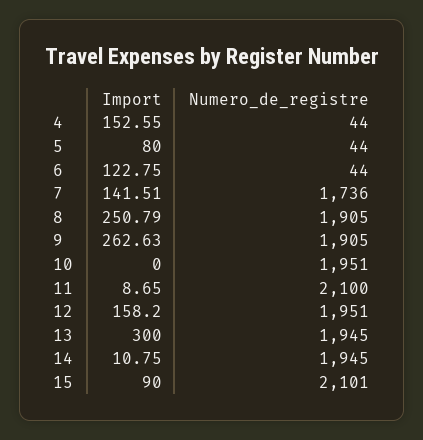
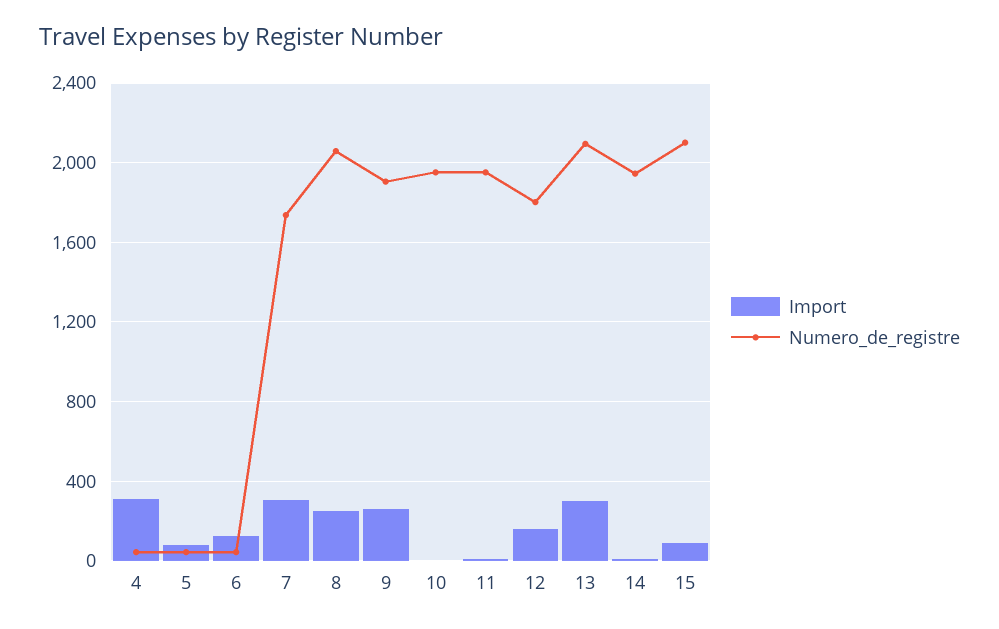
  {
    "Import": {
-     "4": 152.55,
+     "4": 300,
      "5": 80,
      "6": 122.75,
-     "7": 141.51,
+     "7": 300,
      "8": 250.79,
      "9": 262.63,
      "10": 0,
      "11": 8.65,
      "12": 158.2,
      "13": 300,
      "14": 10.75,
      "15": 90
    },
    "Numero_de_registre": {
      "4": 44,
      "5": 44,
      "6": 44,
      "7": 1736,
-     "8": 1905,
+     "8": 2050,
      "9": 1905,
      "10": 1951,
-     "11": 2100,
+     "11": 1950,
-     "12": 1951,
+     "12": 1800,
-     "13": 1945,
+     "13": 2100,
      "14": 1945,
      "15": 2101
    }
  }

